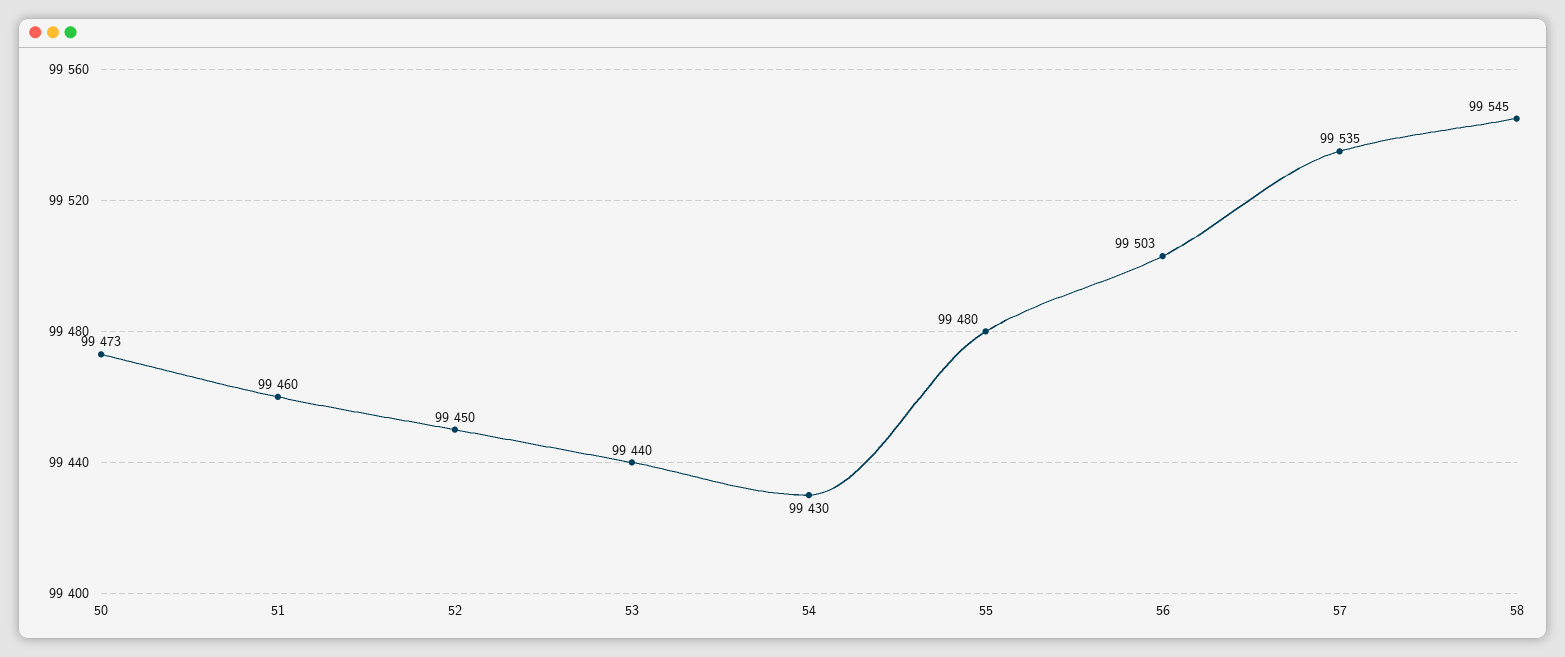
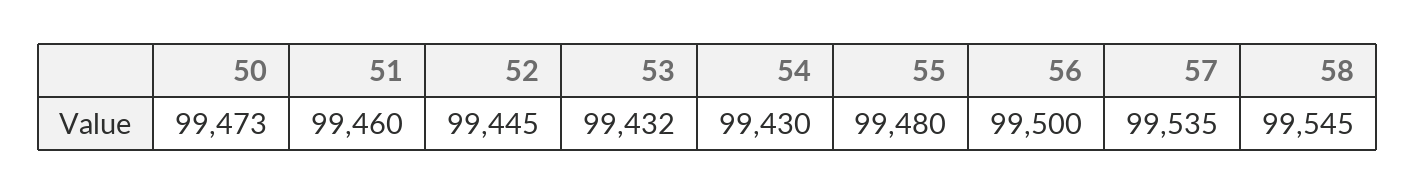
  {
    "50": 99473,
    "51": 99460,
-   "52": 99450,
+   "52": 99445,
-   "53": 99440,
+   "53": 99432,
    "54": 99430,
    "55": 99480,
-   "56": 99503,
+   "56": 99500,
    "57": 99535,
    "58": 99545
  }

